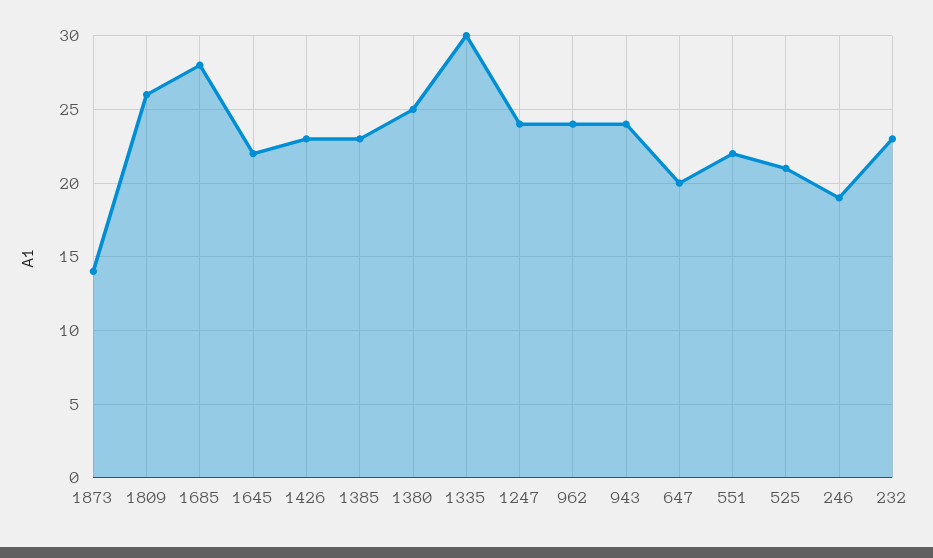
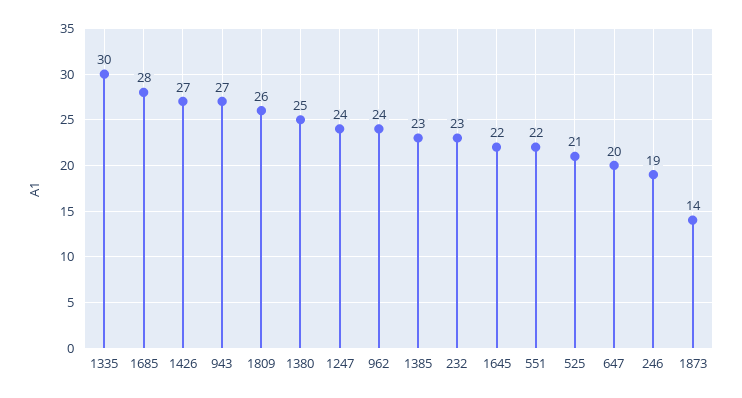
  {
    "1873": 14,
    "1809": 26,
    "1685": 28,
    "1645": 22,
-   "1426": 23,
+   "1426": 27,
    "1385": 23,
    "1380": 25,
    "1335": 30,
    "1247": 24,
    "962": 24,
-   "943": 24,
+   "943": 27,
    "647": 20,
    "551": 22,
    "525": 21,
    "246": 19,
    "232": 23
  }

